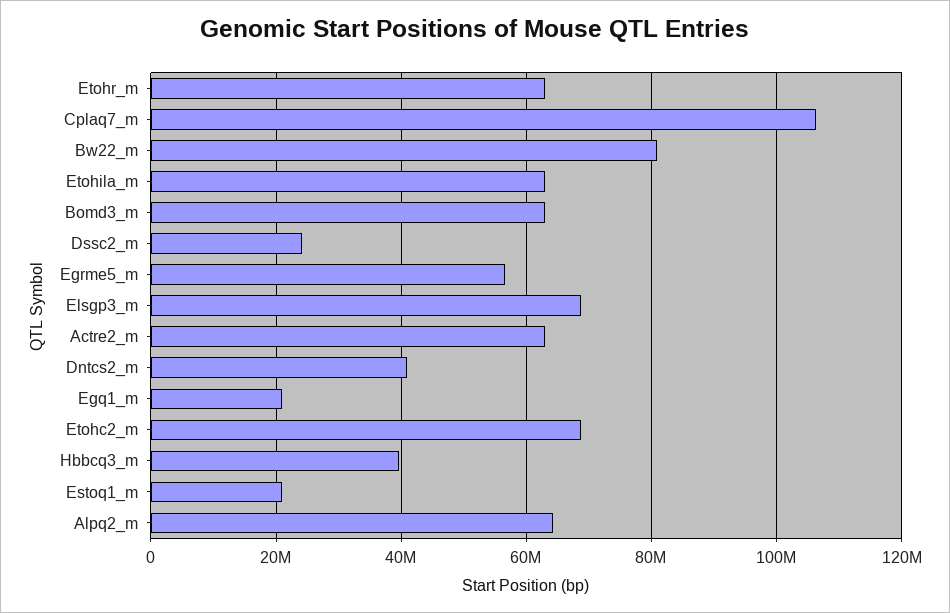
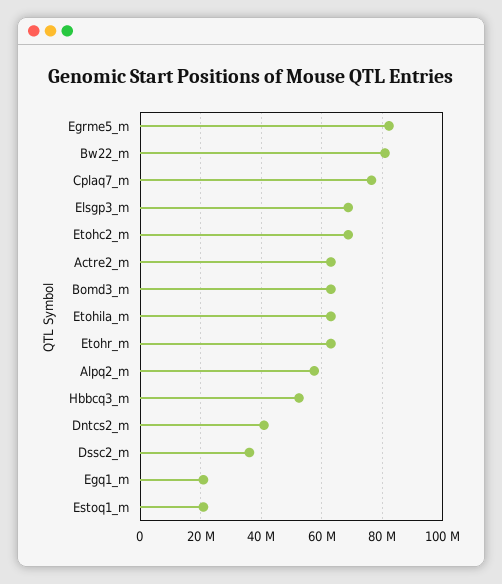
  {
    "Etohr_m": 64000000,
-   "Cplaq7_m": 106000000,
+   "Cplaq7_m": 76000000,
    "Bw22_m": 80000000,
    "Etohila_m": 64000000,
    "Bomd3_m": 64000000,
-   "Dssc2_m": 24000000,
+   "Dssc2_m": 36000000,
-   "Egrme5_m": 56000000,
+   "Egrme5_m": 82000000,
    "Elsgp3_m": 68000000,
    "Actre2_m": 64000000,
    "Dntcs2_m": 40000000,
    "Egq1_m": 20000000,
    "Etohc2_m": 68000000,
-   "Hbbcq3_m": 40000000,
+   "Hbbcq3_m": 52000000,
    "Estoq1_m": 20000000,
-   "Alpq2_m": 64000000
+   "Alpq2_m": 58000000
  }

